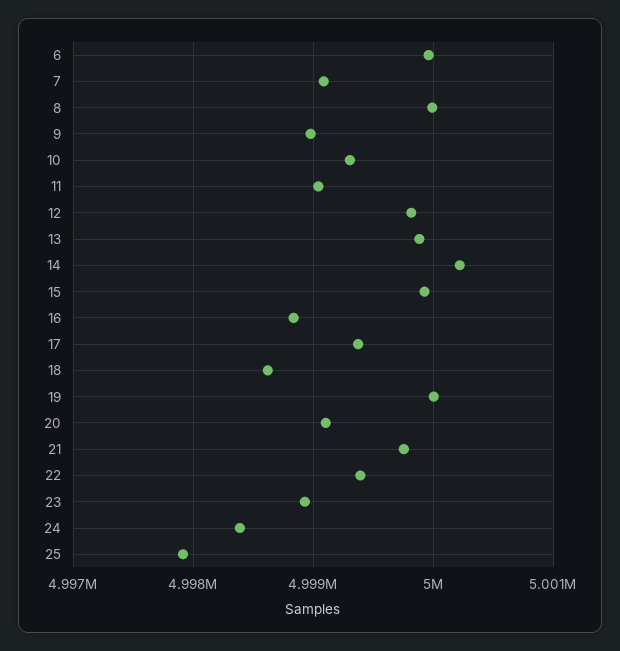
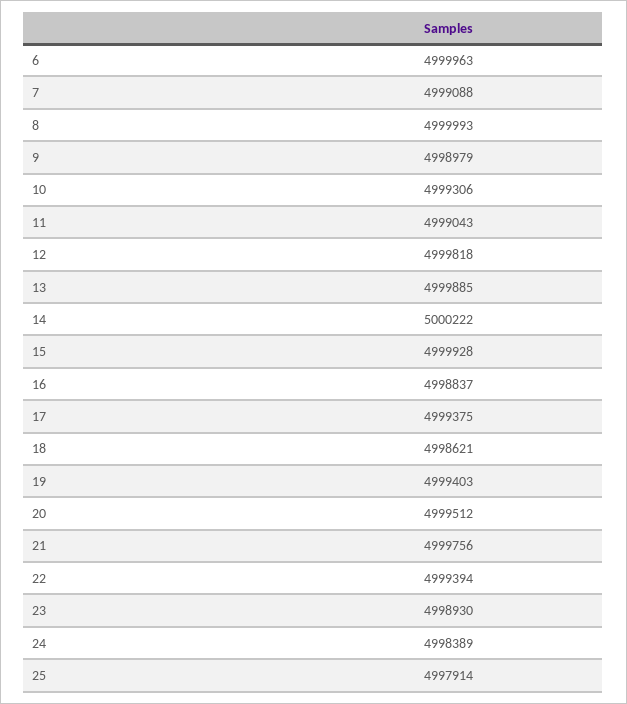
  {
    "6": 4999963,
    "7": 4999088,
    "8": 4999993,
    "9": 4998979,
    "10": 4999306,
    "11": 4999043,
    "12": 4999818,
    "13": 4999885,
    "14": 5000222,
    "15": 4999928,
    "16": 4998837,
    "17": 4999375,
    "18": 4998621,
-   "19": 5000000,
+   "19": 4999403,
-   "20": 4999100,
+   "20": 4999512,
    "21": 4999756,
    "22": 4999394,
    "23": 4998930,
    "24": 4998389,
    "25": 4997914
  }

